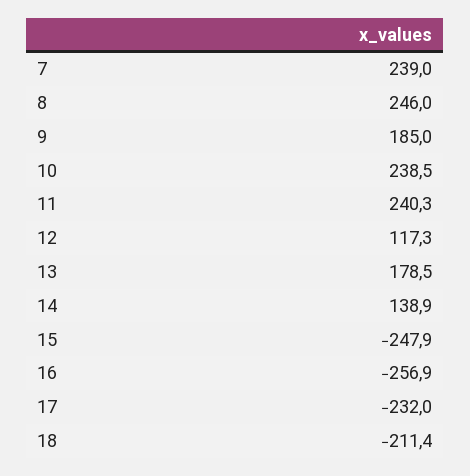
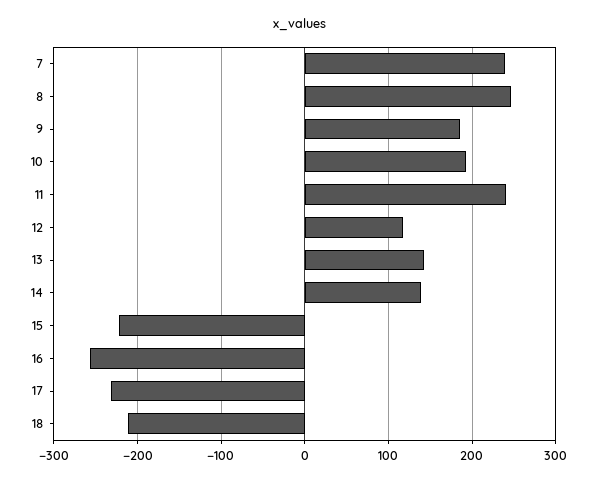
  {
    "7": 239,
    "8": 246,
    "9": 185,
-   "10": 238.5,
+   "10": 190,
    "11": 240.3,
    "12": 117.3,
-   "13": 178.5,
+   "13": 140,
    "14": 138.9,
-   "15": -247.9,
+   "15": -220,
    "16": -256.9,
    "17": -232,
    "18": -211.4
  }

